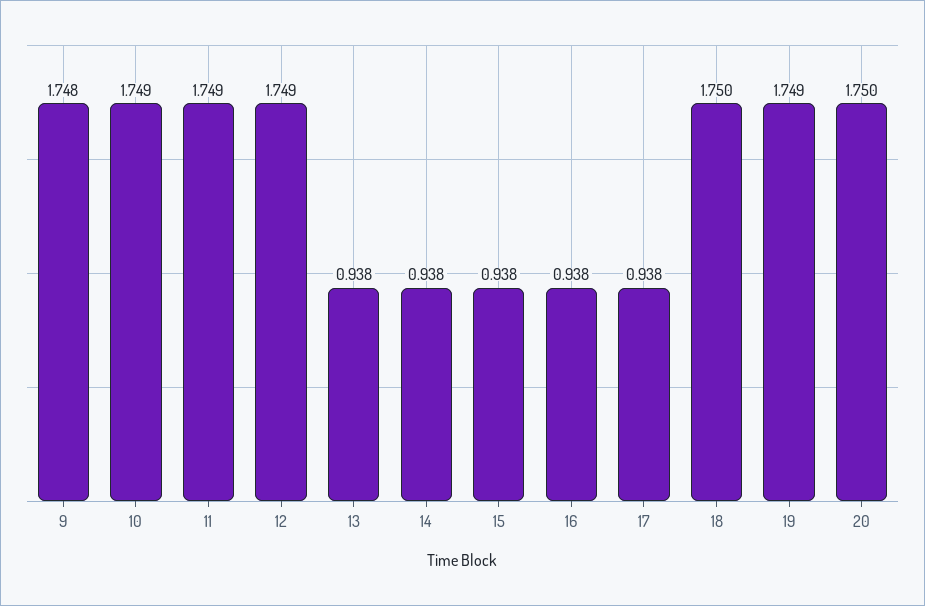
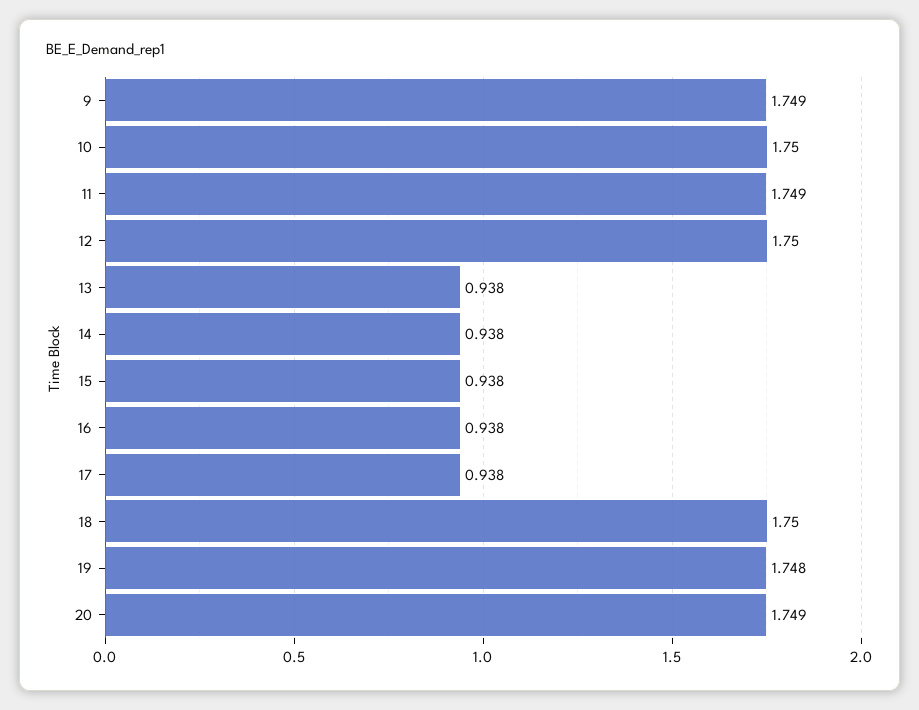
  {
-   "9": 1.748,
+   "9": 1.749,
-   "10": 1.749,
+   "10": 1.75,
    "11": 1.749,
-   "12": 1.749,
+   "12": 1.75,
    "13": 0.938,
    "14": 0.938,
    "15": 0.938,
    "16": 0.938,
    "17": 0.938,
    "18": 1.75,
-   "19": 1.749,
+   "19": 1.748,
-   "20": 1.75
+   "20": 1.749
  }

